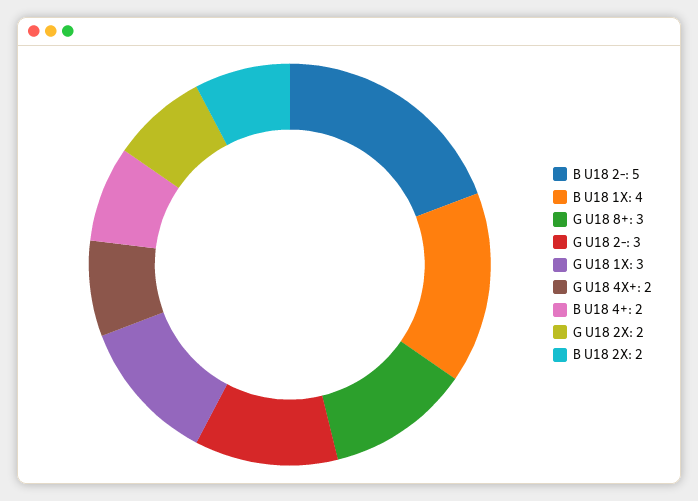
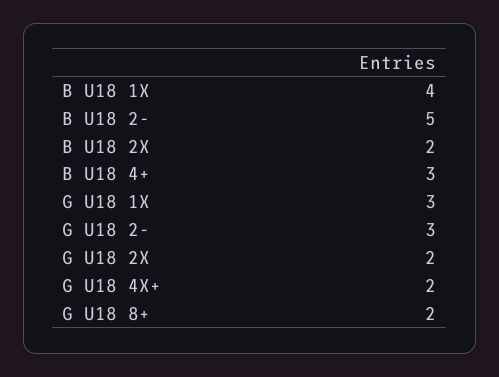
  {
    "B U18 2-": 5,
    "B U18 1X": 4,
-   "G U18 8+": 3,
+   "G U18 8+": 2,
    "G U18 2-": 3,
    "G U18 1X": 3,
    "G U18 4X+": 2,
-   "B U18 4+": 2,
+   "B U18 4+": 3,
    "G U18 2X": 2,
    "B U18 2X": 2
  }

